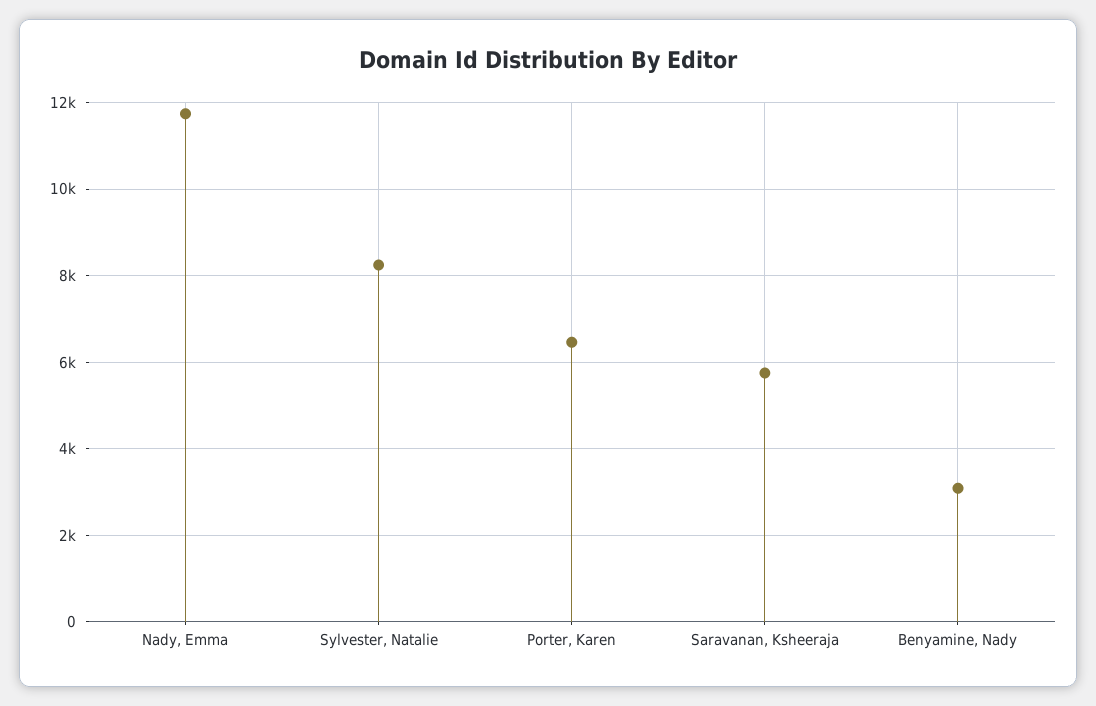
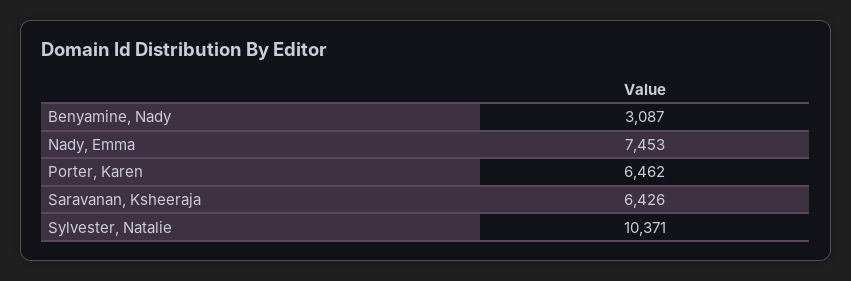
  {
-   "Nady, Emma": 11800,
+   "Nady, Emma": 7453,
-   "Sylvester, Natalie": 8200,
+   "Sylvester, Natalie": 10371,
    "Porter, Karen": 6462,
-   "Saravanan, Ksheeraja": 5800,
+   "Saravanan, Ksheeraja": 6426,
    "Benyamine, Nady": 3087
  }

